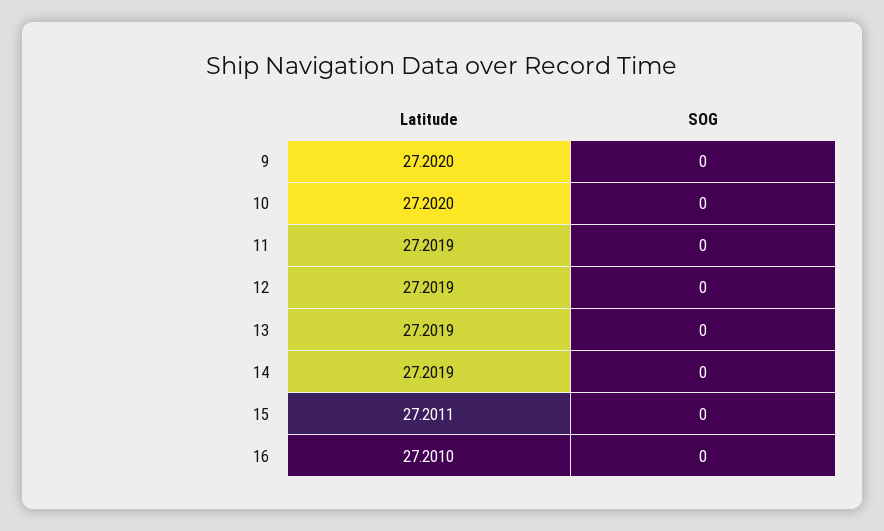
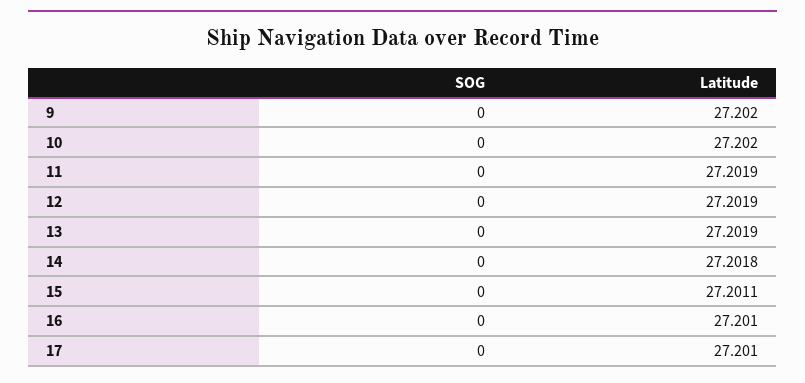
  {
    "Latitude": {
      "9": 27.202,
      "10": 27.202,
      "11": 27.2019,
      "12": 27.2019,
      "13": 27.2019,
-     "14": 27.2019,
+     "14": 27.2018,
      "15": 27.2011,
-     "16": 27.201
+     "16": 27.201,
+     "17": 27.201
    },
    "SOG": {
      "9": 0,
      "10": 0,
      "11": 0,
      "12": 0,
      "13": 0,
      "14": 0,
      "15": 0,
-     "16": 0
+     "16": 0,
+     "17": 0
    }
  }

